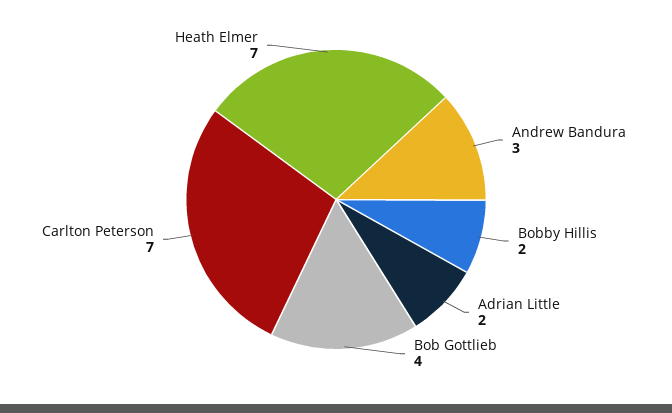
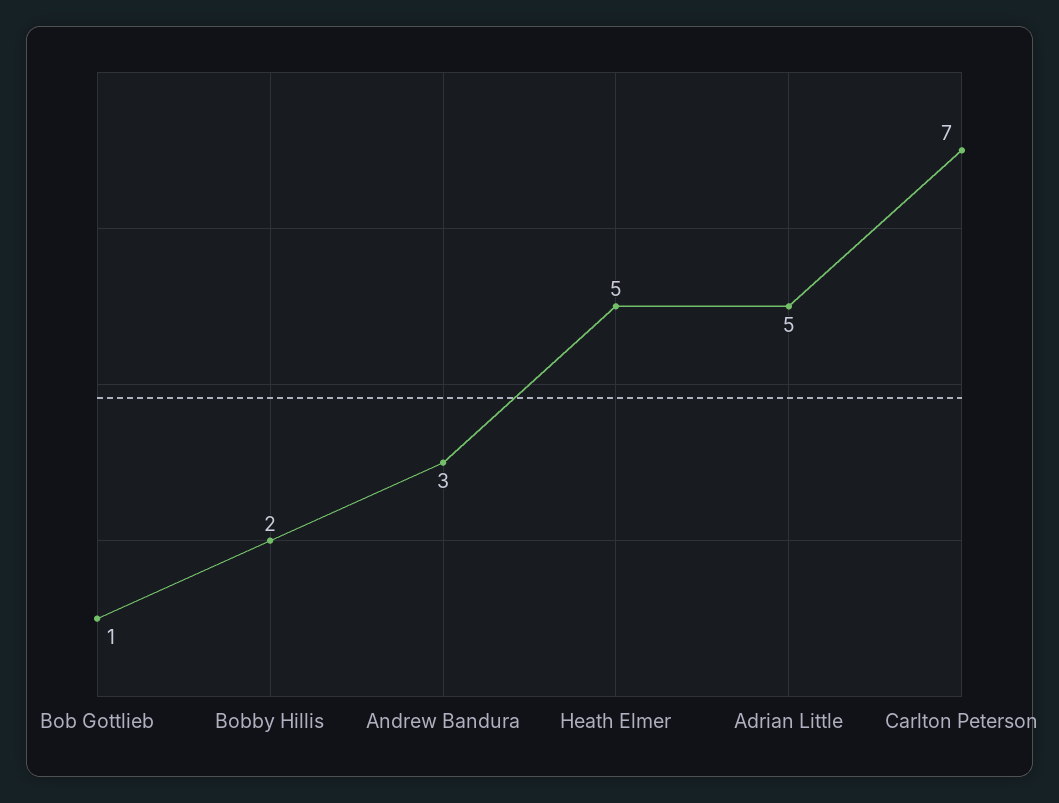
  {
    "Andrew Bandura": 3,
    "Bobby Hillis": 2,
-   "Adrian Little": 2,
+   "Adrian Little": 5,
-   "Bob Gottlieb": 4,
+   "Bob Gottlieb": 1,
    "Carlton Peterson": 7,
-   "Heath Elmer": 7
+   "Heath Elmer": 5
  }

